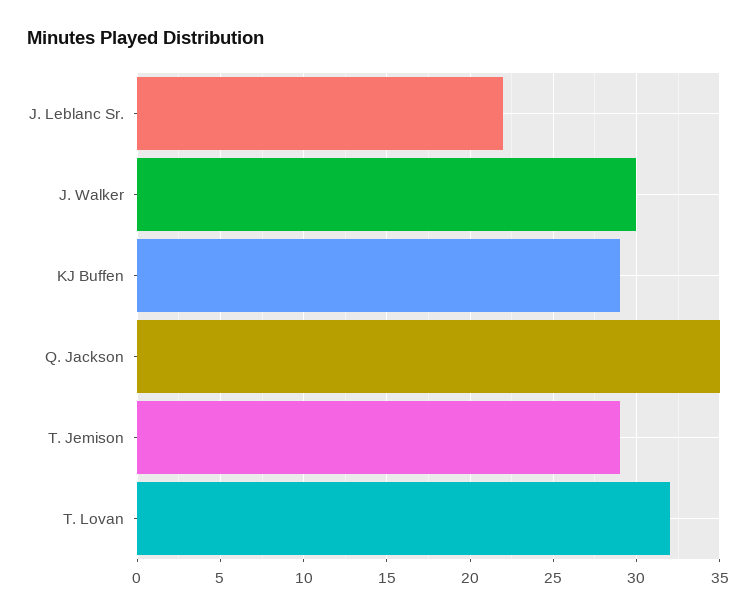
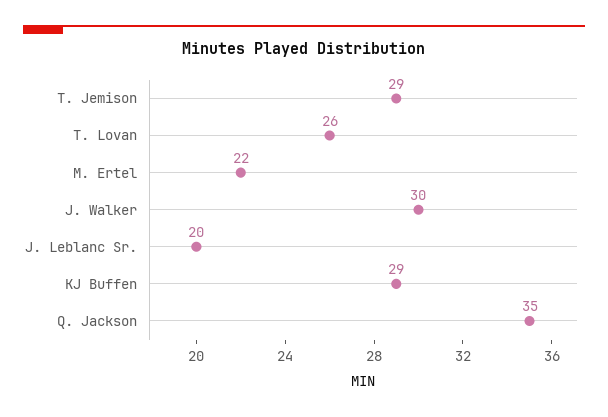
  {
-   "J. Leblanc Sr.": 22,
+   "J. Leblanc Sr.": 20,
    "J. Walker": 30,
    "KJ Buffen": 29,
    "Q. Jackson": 35,
    "T. Jemison": 29,
-   "T. Lovan": 32
+   "T. Lovan": 26,
+   "M. Ertel": 22
  }

